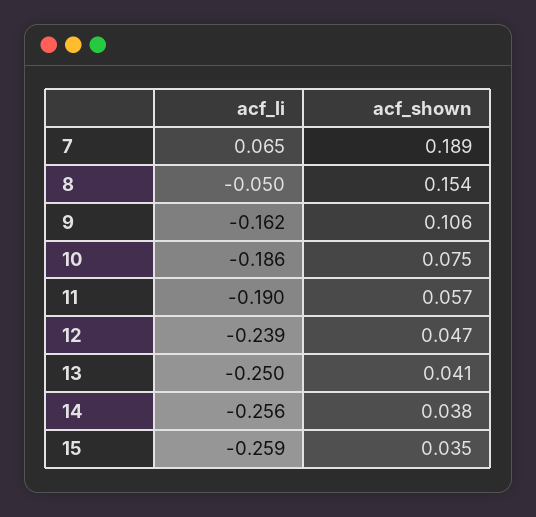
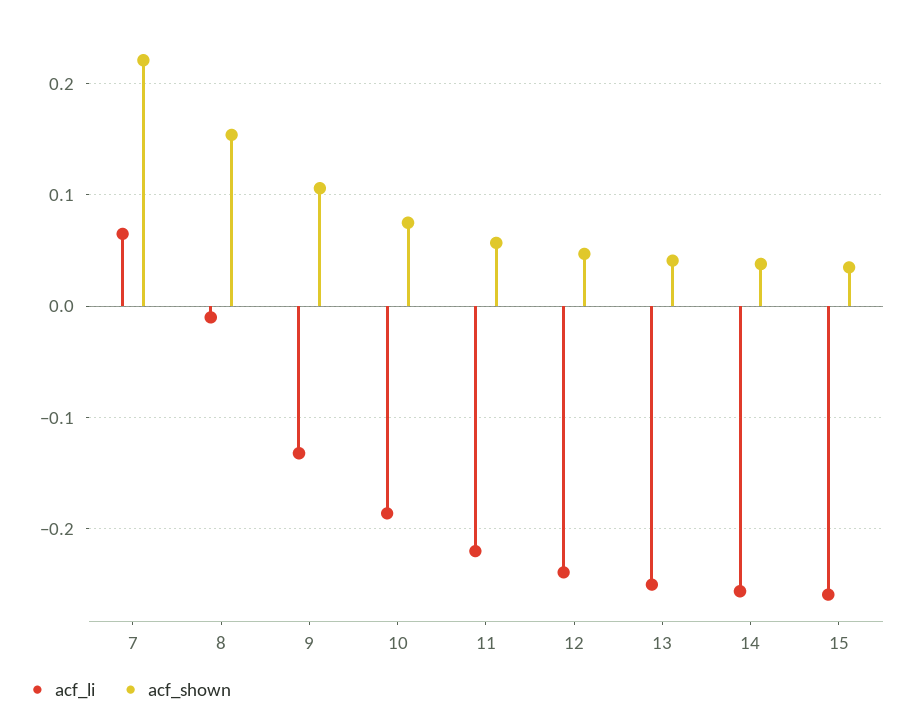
  {
    "acf_li": {
      "7": 0.065,
-     "8": -0.05,
+     "8": -0.01,
-     "9": -0.162,
+     "9": -0.13,
      "10": -0.186,
-     "11": -0.19,
+     "11": -0.22,
      "12": -0.239,
      "13": -0.25,
      "14": -0.256,
      "15": -0.259
    },
    "acf_shown": {
-     "7": 0.189,
+     "7": 0.22,
      "8": 0.154,
      "9": 0.106,
      "10": 0.075,
      "11": 0.057,
      "12": 0.047,
      "13": 0.041,
      "14": 0.038,
      "15": 0.035
    }
  }

